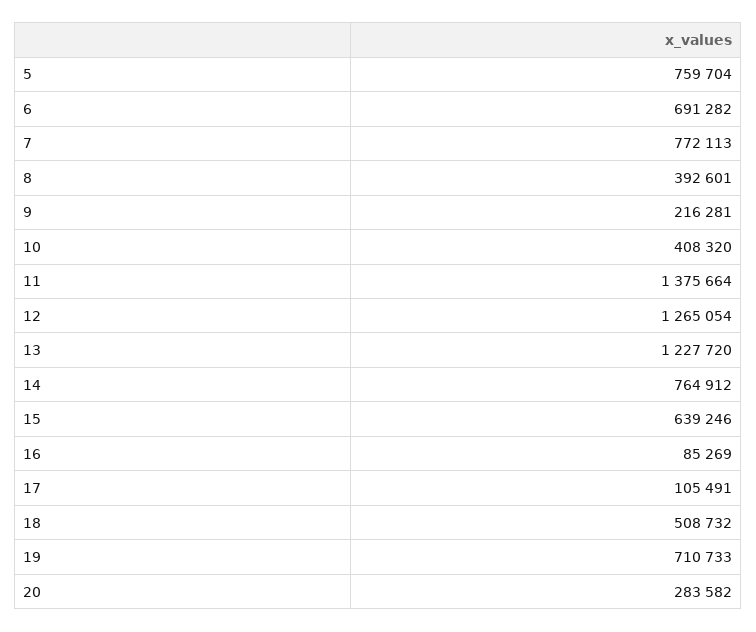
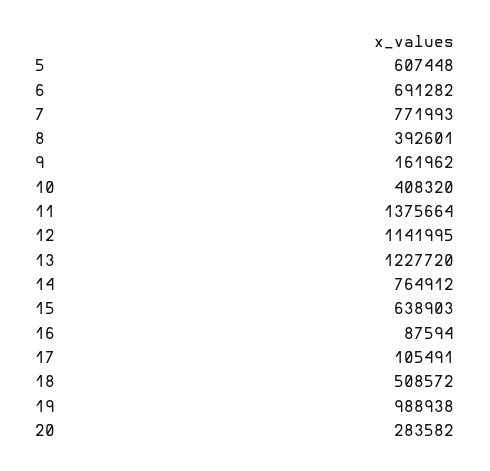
  {
-   "5": 759704,
+   "5": 607448,
    "6": 691282,
-   "7": 772113,
+   "7": 771993,
    "8": 392601,
-   "9": 216281,
+   "9": 161962,
    "10": 408320,
    "11": 1375664,
-   "12": 1265054,
+   "12": 1141995,
    "13": 1227720,
    "14": 764912,
-   "15": 639246,
+   "15": 638903,
-   "16": 85269,
+   "16": 87594,
    "17": 105491,
-   "18": 508732,
+   "18": 508572,
-   "19": 710733,
+   "19": 988938,
    "20": 283582
  }

